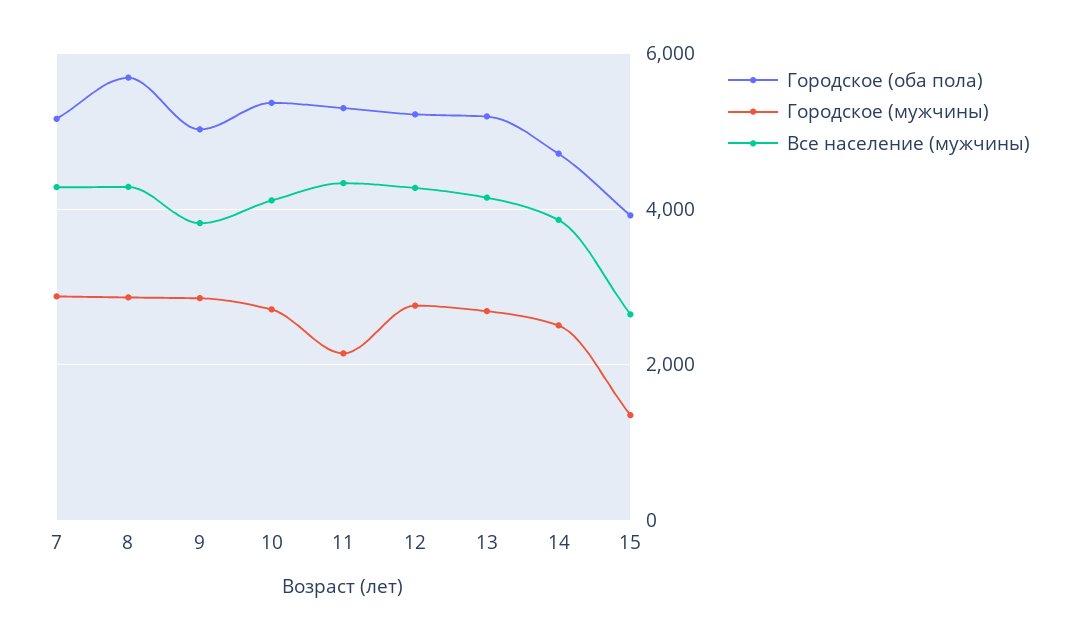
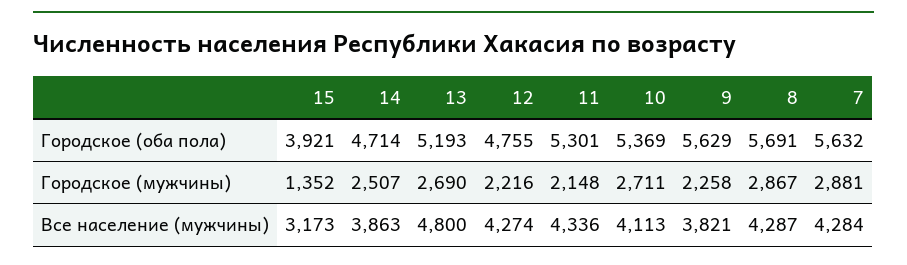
  {
    "Городское (оба пола)": {
-     "7": 5200,
+     "7": 5632,
      "8": 5691,
-     "9": 5000,
+     "9": 5629,
      "10": 5369,
      "11": 5301,
-     "12": 5200,
+     "12": 4755,
      "13": 5193,
      "14": 4714,
      "15": 3921
    },
    "Городское (мужчины)": {
      "7": 2881,
      "8": 2867,
-     "9": 2800,
+     "9": 2258,
      "10": 2711,
      "11": 2148,
-     "12": 2800,
+     "12": 2216,
      "13": 2690,
      "14": 2507,
      "15": 1352
    },
    "Все население (мужчины)": {
      "7": 4284,
      "8": 4287,
      "9": 3821,
      "10": 4113,
      "11": 4336,
      "12": 4274,
-     "13": 4200,
+     "13": 4800,
      "14": 3863,
-     "15": 2600
+     "15": 3173
    }
  }

